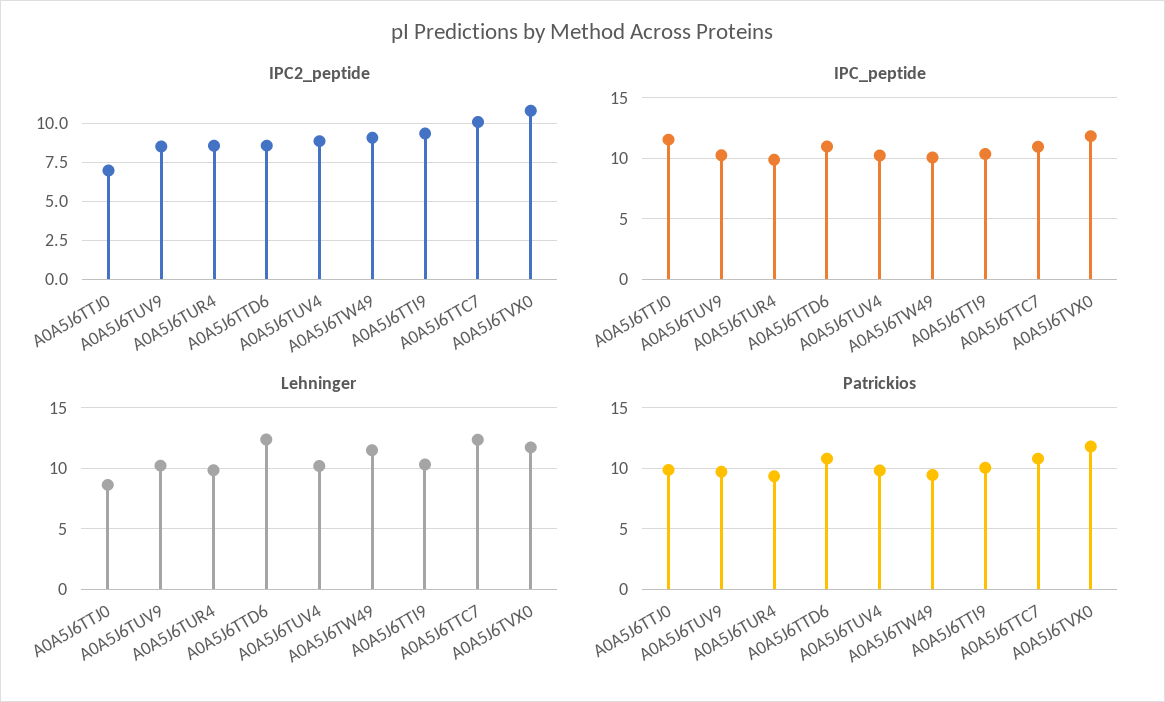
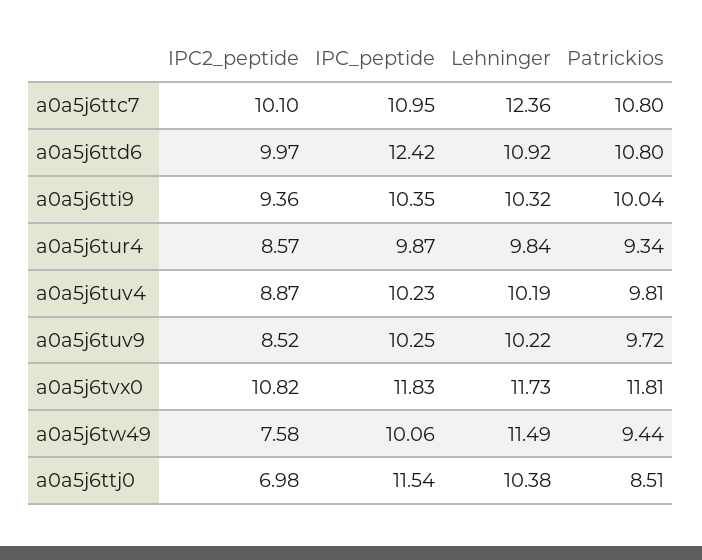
  {
    "IPC2_peptide": {
      "A0A5J6TTJ0": 6.98,
      "A0A5J6TUV9": 8.52,
      "A0A5J6TUR4": 8.57,
-     "A0A5J6TTD6": 8.5,
+     "A0A5J6TTD6": 9.97,
      "A0A5J6TUV4": 8.87,
-     "A0A5J6TW49": 9,
+     "A0A5J6TW49": 7.58,
      "A0A5J6TTI9": 9.36,
      "A0A5J6TTC7": 10.1,
      "A0A5J6TVX0": 10.82
    },
    "IPC_peptide": {
      "A0A5J6TTJ0": 11.54,
      "A0A5J6TUV9": 10.25,
      "A0A5J6TUR4": 9.87,
-     "A0A5J6TTD6": 11,
+     "A0A5J6TTD6": 12.42,
      "A0A5J6TUV4": 10.23,
      "A0A5J6TW49": 10.06,
      "A0A5J6TTI9": 10.35,
      "A0A5J6TTC7": 10.95,
      "A0A5J6TVX0": 11.83
    },
    "Lehninger": {
-     "A0A5J6TTJ0": 8.5,
+     "A0A5J6TTJ0": 10.38,
      "A0A5J6TUV9": 10.22,
      "A0A5J6TUR4": 9.84,
-     "A0A5J6TTD6": 12.5,
+     "A0A5J6TTD6": 10.92,
      "A0A5J6TUV4": 10.19,
      "A0A5J6TW49": 11.49,
      "A0A5J6TTI9": 10.32,
      "A0A5J6TTC7": 12.36,
      "A0A5J6TVX0": 11.73
    },
    "Patrickios": {
-     "A0A5J6TTJ0": 10,
+     "A0A5J6TTJ0": 8.51,
      "A0A5J6TUV9": 9.72,
      "A0A5J6TUR4": 9.34,
      "A0A5J6TTD6": 10.8,
      "A0A5J6TUV4": 9.81,
      "A0A5J6TW49": 9.44,
      "A0A5J6TTI9": 10.04,
      "A0A5J6TTC7": 10.8,
      "A0A5J6TVX0": 11.81
    }
  }

